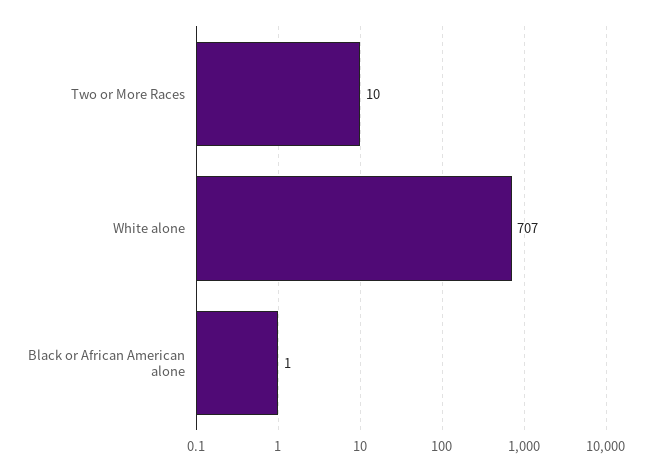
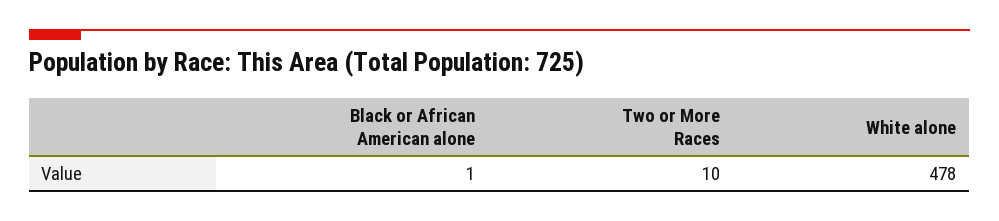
  {
    "Two or More Races": 10,
-   "White alone": 707,
+   "White alone": 478,
    "Black or African American alone": 1
  }

